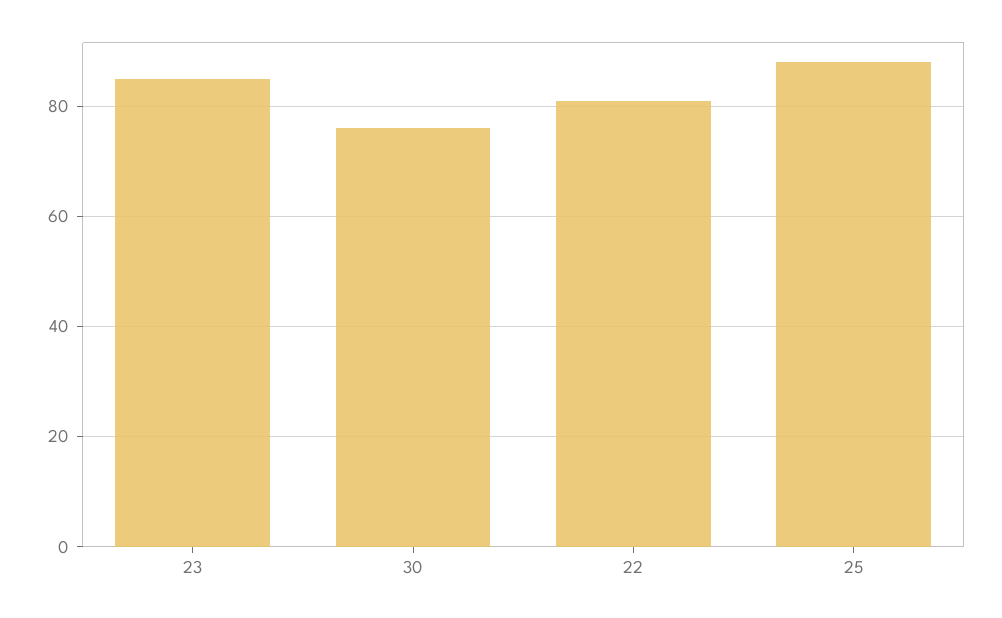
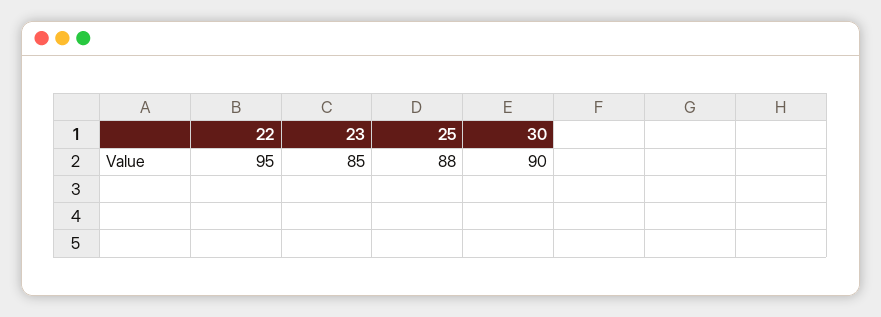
  {
    "23": 85,
-   "30": 75,
+   "30": 90,
-   "22": 80,
+   "22": 95,
    "25": 88
  }

